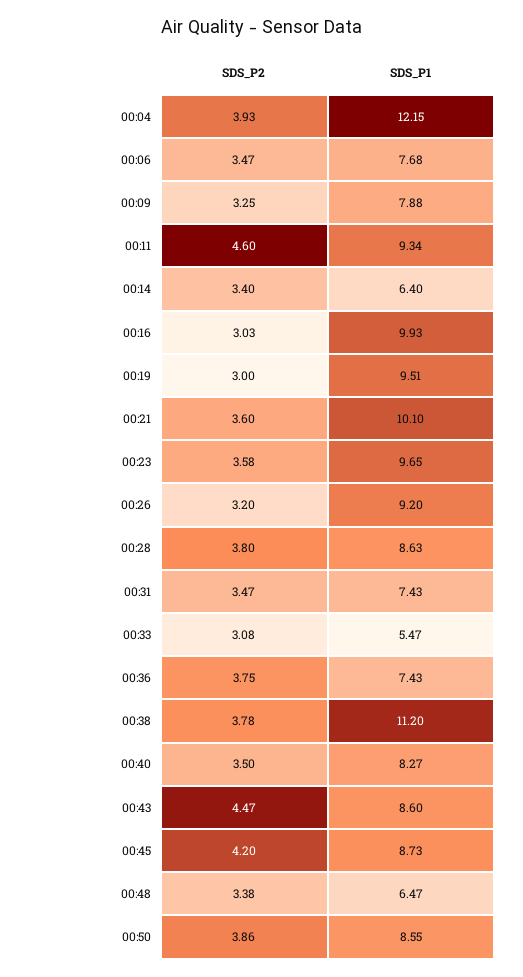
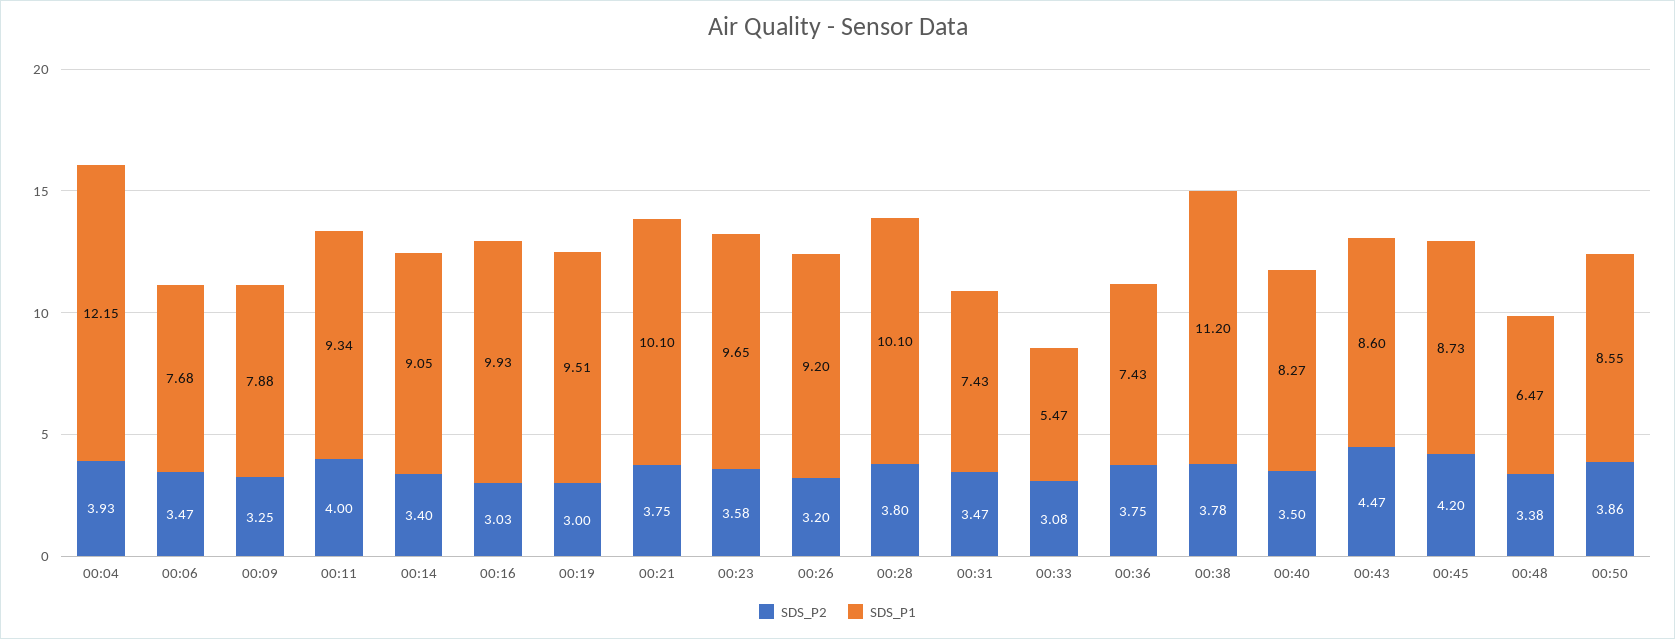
  {
    "SDS_P2": {
      "00:04": 3.93,
      "00:06": 3.47,
      "00:09": 3.25,
-     "00:11": 4.6,
+     "00:11": 4,
      "00:14": 3.4,
      "00:16": 3.03,
      "00:19": 3,
-     "00:21": 3.6,
+     "00:21": 3.75,
      "00:23": 3.58,
      "00:26": 3.2,
      "00:28": 3.8,
      "00:31": 3.47,
      "00:33": 3.08,
      "00:36": 3.75,
      "00:38": 3.78,
      "00:40": 3.5,
      "00:43": 4.47,
      "00:45": 4.2,
      "00:48": 3.38,
      "00:50": 3.86
    },
    "SDS_P1": {
      "00:04": 12.15,
      "00:06": 7.68,
      "00:09": 7.88,
      "00:11": 9.34,
-     "00:14": 6.4,
+     "00:14": 9.05,
      "00:16": 9.93,
      "00:19": 9.51,
      "00:21": 10.1,
      "00:23": 9.65,
      "00:26": 9.2,
-     "00:28": 8.63,
+     "00:28": 10.1,
      "00:31": 7.43,
      "00:33": 5.47,
      "00:36": 7.43,
      "00:38": 11.2,
      "00:40": 8.27,
      "00:43": 8.6,
      "00:45": 8.73,
      "00:48": 6.47,
      "00:50": 8.55
    }
  }

